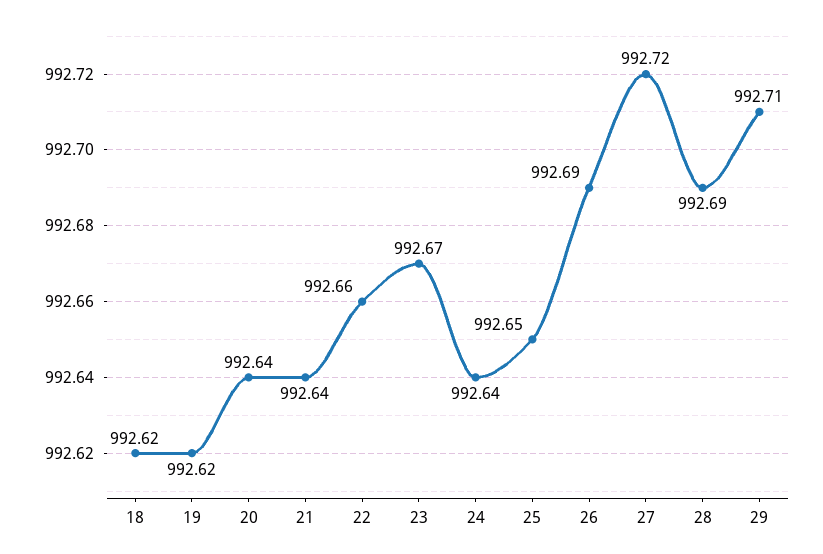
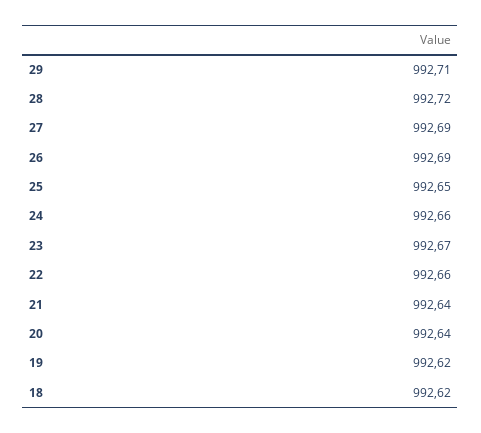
  {
    "18": 992.62,
    "19": 992.62,
    "20": 992.64,
    "21": 992.64,
    "22": 992.66,
    "23": 992.67,
-   "24": 992.64,
+   "24": 992.66,
    "25": 992.65,
    "26": 992.69,
-   "27": 992.72,
+   "27": 992.69,
-   "28": 992.69,
+   "28": 992.72,
    "29": 992.71
  }

